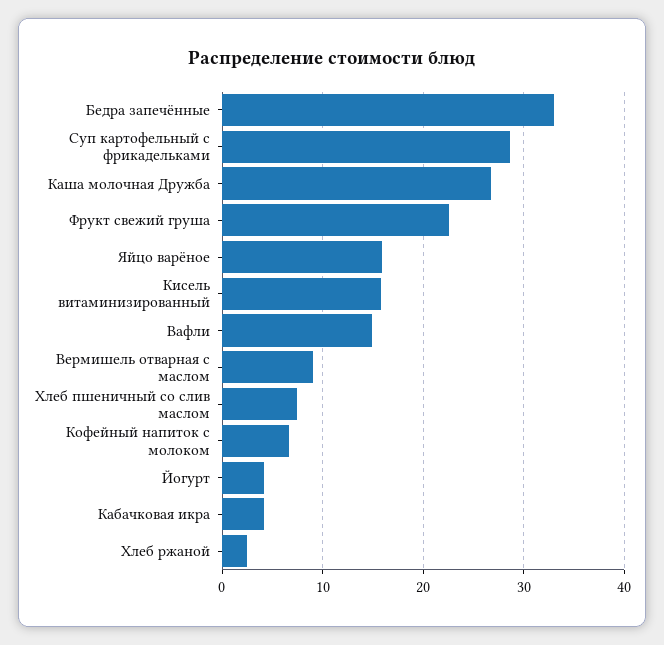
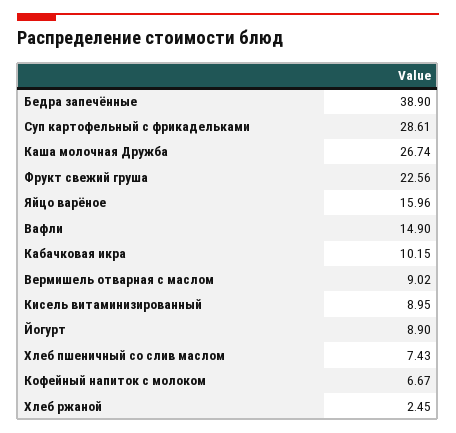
  {
-   "Бедра запечённые": 33,
+   "Бедра запечённые": 38.9,
    "Суп картофельный с фрикадельками": 28.61,
    "Каша молочная Дружба": 26.74,
    "Фрукт свежий груша": 22.56,
    "Яйцо варёное": 15.96,
-   "Кисель витаминизированный": 16,
+   "Кисель витаминизированный": 8.95,
    "Вафли": 14.9,
    "Вермишель отварная с маслом": 9.02,
    "Хлеб пшеничный со слив маслом": 7.43,
    "Кофейный напиток с молоком": 6.67,
-   "Йогурт": 4,
+   "Йогурт": 8.9,
-   "Кабачковая икра": 4,
+   "Кабачковая икра": 10.15,
    "Хлеб ржаной": 2.45
  }

